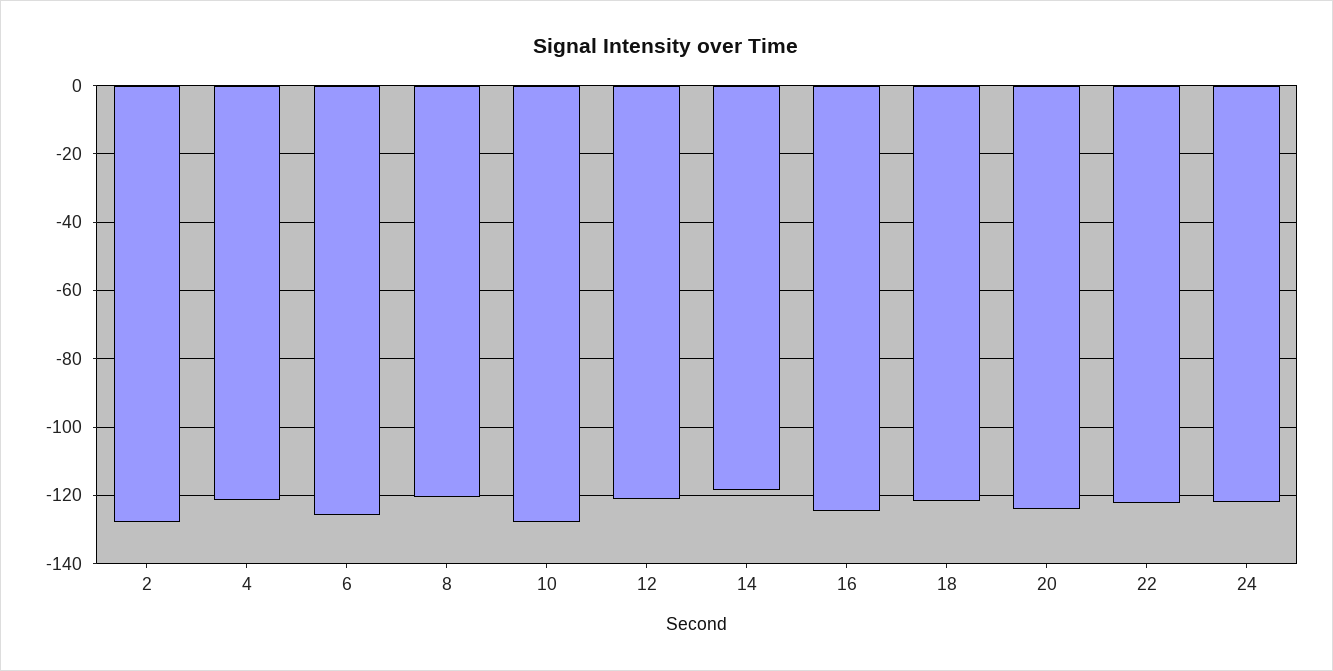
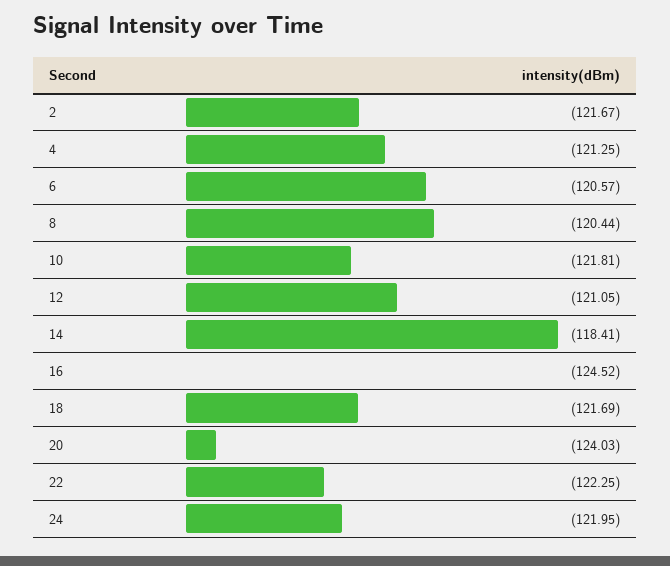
  {
-   "2": -128,
+   "2": -121.67,
    "4": -121.25,
-   "6": -126,
+   "6": -120.57,
    "8": -120.44,
-   "10": -128,
+   "10": -121.81,
    "12": -121.05,
    "14": -118.41,
    "16": -124.52,
    "18": -121.69,
    "20": -124.03,
    "22": -122.25,
    "24": -121.95
  }

